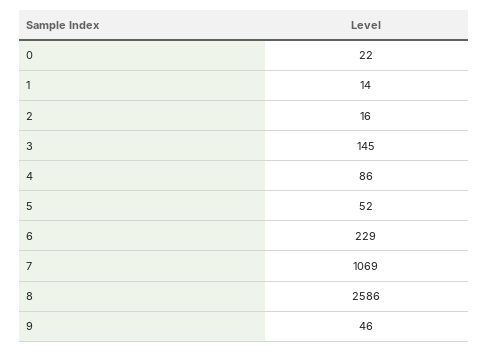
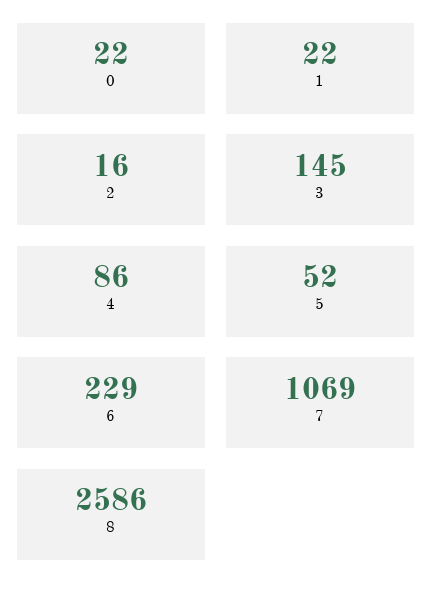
  {
    "0": 22,
-   "1": 14,
+   "1": 22,
    "2": 16,
    "3": 145,
    "4": 86,
    "5": 52,
    "6": 229,
    "7": 1069,
-   "8": 2586,
+   "8": 2586
-   "9": 46
  }

